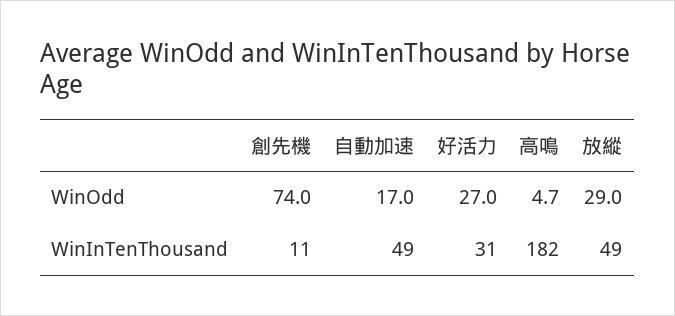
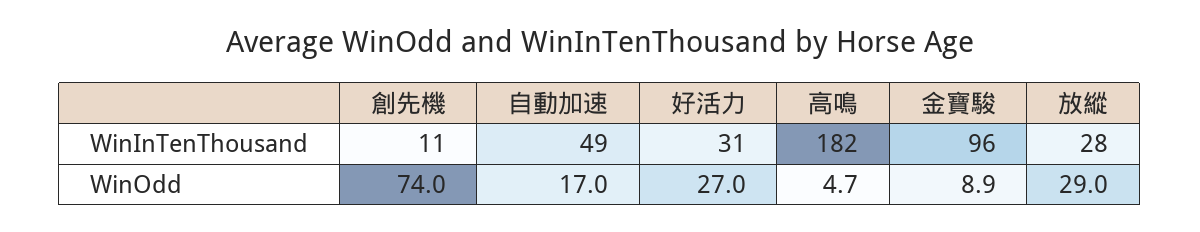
  {
    "創先機": {
      "WinOdd": 74,
      "WinInTenThousand": 11
    },
    "自動加速": {
      "WinOdd": 17,
      "WinInTenThousand": 49
    },
    "好活力": {
      "WinOdd": 27,
      "WinInTenThousand": 31
    },
    "高鳴": {
      "WinOdd": 4.7,
      "WinInTenThousand": 182
    },
    "放縱": {
      "WinOdd": 29,
-     "WinInTenThousand": 49
+     "WinInTenThousand": 28
-   }
+   },
+   "金寶駿": {
+     "WinInTenThousand": 96,
+     "WinOdd": 8.9
+   }
  }

